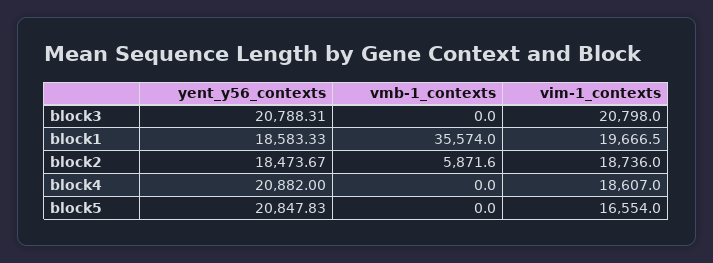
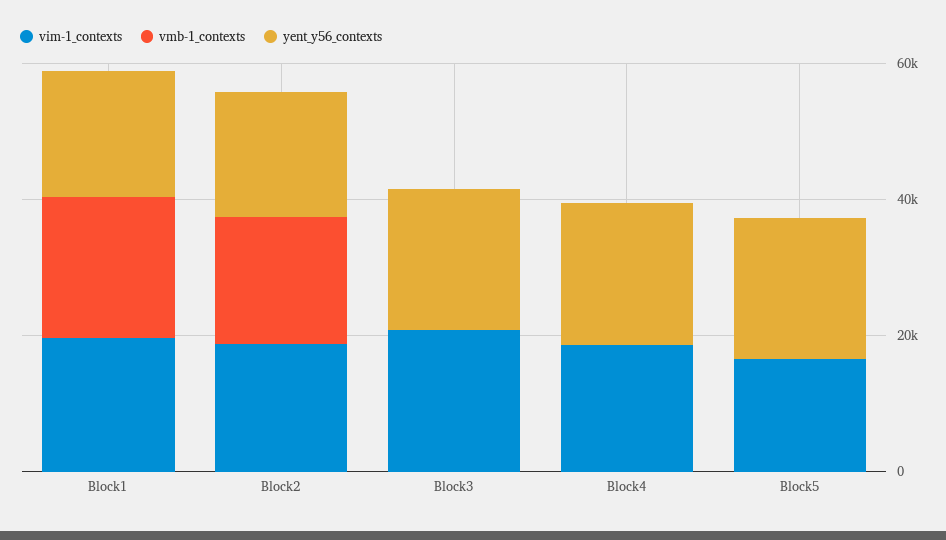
  {
    "yent_y56_contexts": {
      "block3": 20788.31,
      "block1": 18583.33,
      "block2": 18473.67,
      "block4": 20882,
      "block5": 20847.83
    },
    "vmb-1_contexts": {
      "block3": 0,
-     "block1": 35574,
+     "block1": 20000,
-     "block2": 5871.6,
+     "block2": 20000,
      "block4": 0,
      "block5": 0
    },
    "vim-1_contexts": {
      "block3": 20798,
      "block1": 19666.5,
      "block2": 18736,
      "block4": 18607,
      "block5": 16554
    }
  }

